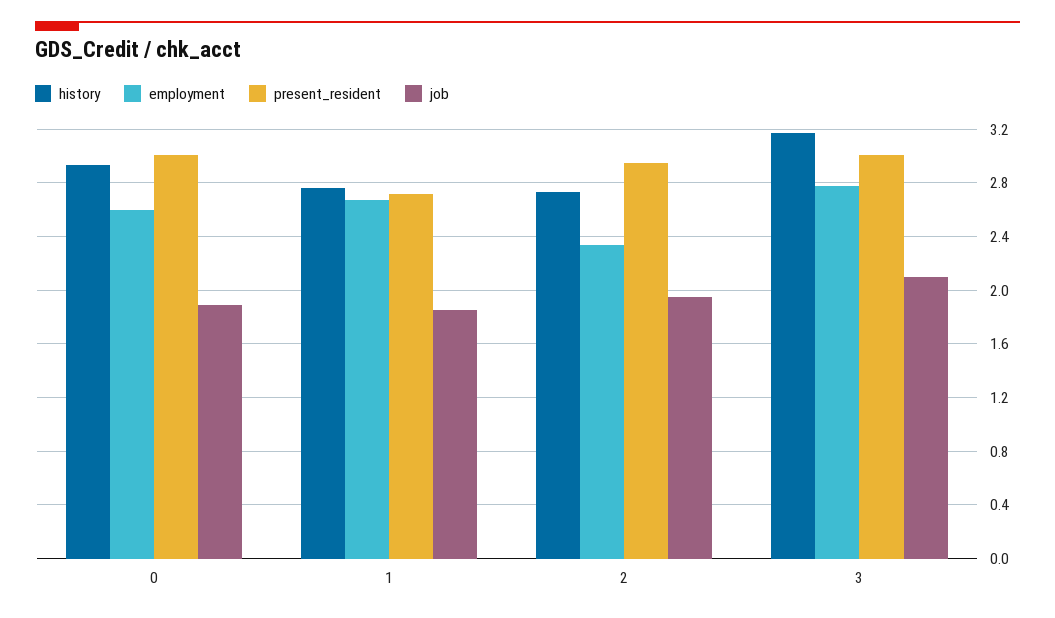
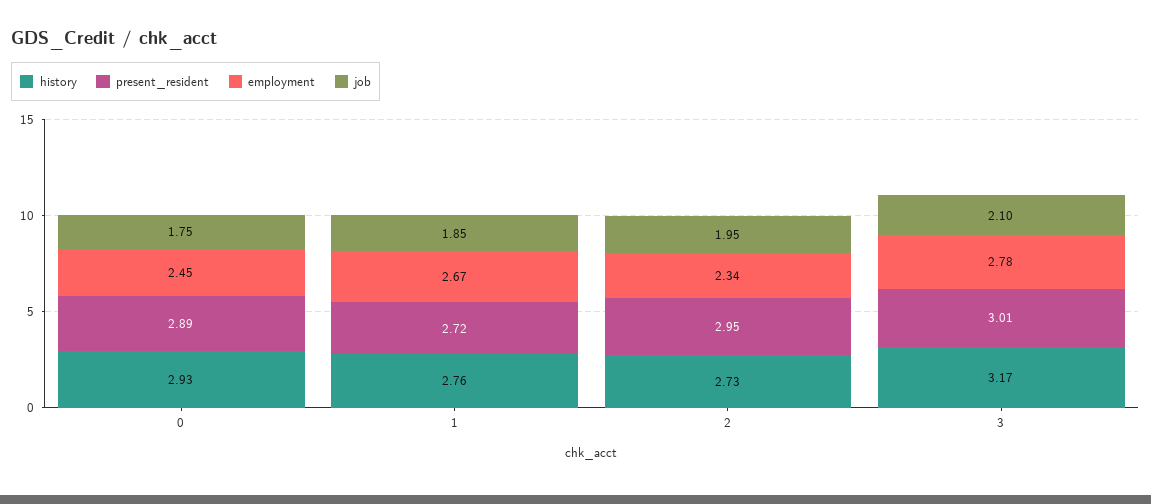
  {
    "history": {
      "0": 2.93,
      "1": 2.76,
      "2": 2.73,
      "3": 3.17
    },
    "employment": {
-     "0": 2.6,
+     "0": 2.45,
      "1": 2.67,
      "2": 2.34,
      "3": 2.78
    },
    "present_resident": {
-     "0": 3,
+     "0": 2.89,
      "1": 2.72,
      "2": 2.95,
      "3": 3.01
    },
    "job": {
-     "0": 1.9,
+     "0": 1.75,
      "1": 1.85,
      "2": 1.95,
      "3": 2.1
    }
  }

